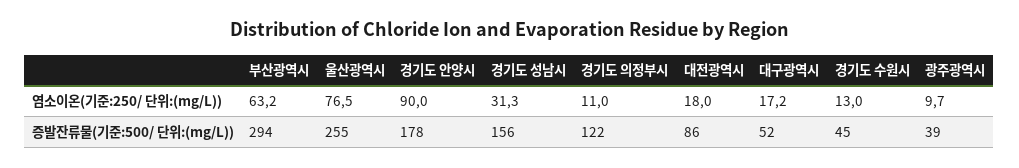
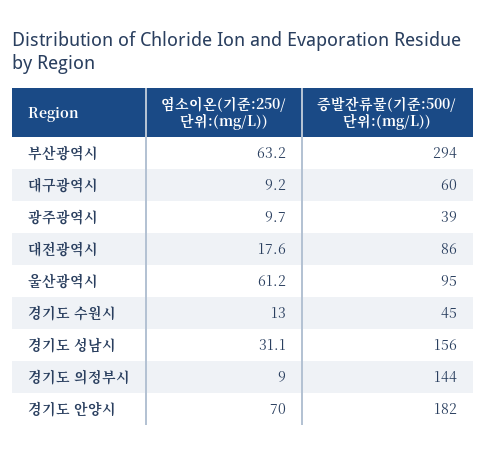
  {
    "부산광역시": {
      "염소이온(기준:250/ 단위:(mg/L))": 63.2,
      "증발잔류물(기준:500/ 단위:(mg/L))": 294
    },
    "울산광역시": {
-     "염소이온(기준:250/ 단위:(mg/L))": 76.5,
+     "염소이온(기준:250/ 단위:(mg/L))": 61.2,
-     "증발잔류물(기준:500/ 단위:(mg/L))": 255
+     "증발잔류물(기준:500/ 단위:(mg/L))": 95
    },
    "경기도 안양시": {
-     "염소이온(기준:250/ 단위:(mg/L))": 90,
+     "염소이온(기준:250/ 단위:(mg/L))": 70,
-     "증발잔류물(기준:500/ 단위:(mg/L))": 178
+     "증발잔류물(기준:500/ 단위:(mg/L))": 182
    },
    "경기도 성남시": {
-     "염소이온(기준:250/ 단위:(mg/L))": 31.3,
+     "염소이온(기준:250/ 단위:(mg/L))": 31.1,
      "증발잔류물(기준:500/ 단위:(mg/L))": 156
    },
    "경기도 의정부시": {
-     "염소이온(기준:250/ 단위:(mg/L))": 11,
+     "염소이온(기준:250/ 단위:(mg/L))": 9,
-     "증발잔류물(기준:500/ 단위:(mg/L))": 122
+     "증발잔류물(기준:500/ 단위:(mg/L))": 144
    },
    "대전광역시": {
-     "염소이온(기준:250/ 단위:(mg/L))": 18,
+     "염소이온(기준:250/ 단위:(mg/L))": 17.6,
      "증발잔류물(기준:500/ 단위:(mg/L))": 86
    },
    "대구광역시": {
-     "염소이온(기준:250/ 단위:(mg/L))": 17.2,
+     "염소이온(기준:250/ 단위:(mg/L))": 9.2,
-     "증발잔류물(기준:500/ 단위:(mg/L))": 52
+     "증발잔류물(기준:500/ 단위:(mg/L))": 60
    },
    "경기도 수원시": {
      "염소이온(기준:250/ 단위:(mg/L))": 13,
      "증발잔류물(기준:500/ 단위:(mg/L))": 45
    },
    "광주광역시": {
      "염소이온(기준:250/ 단위:(mg/L))": 9.7,
      "증발잔류물(기준:500/ 단위:(mg/L))": 39
    }
  }

